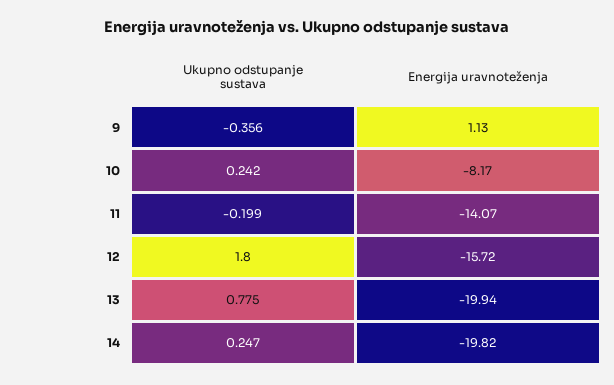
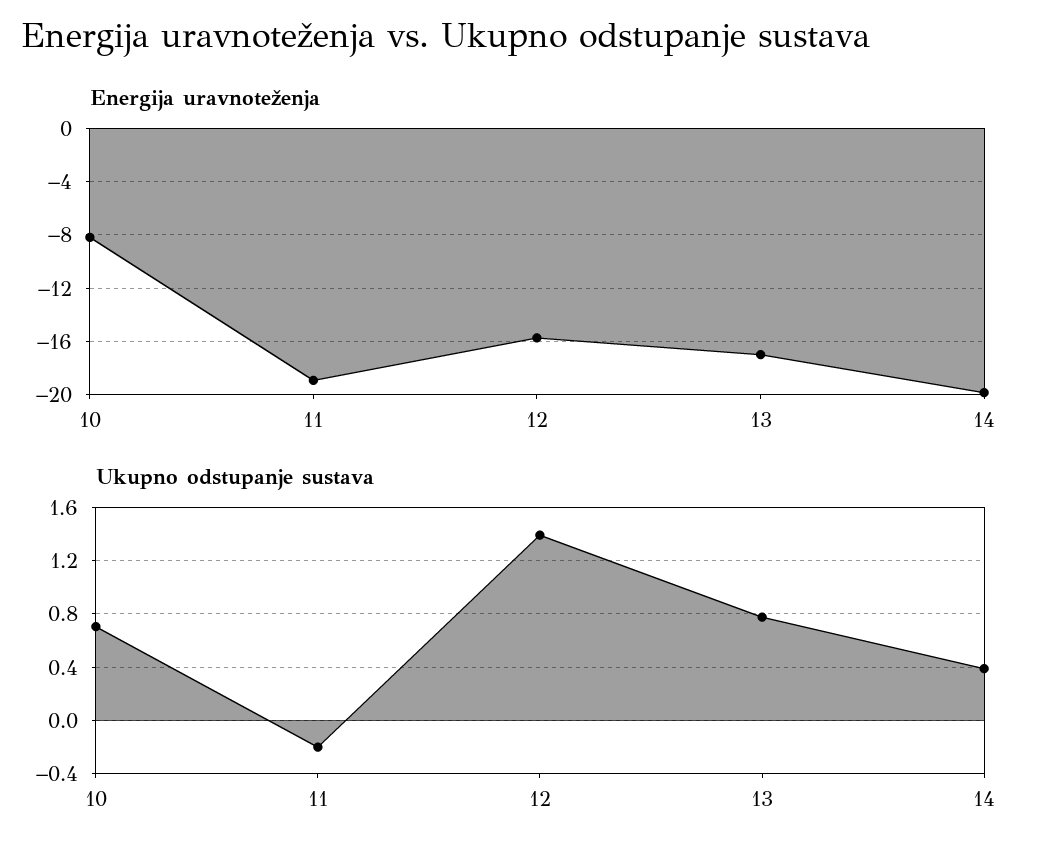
  {
    "Ukupno odstupanje sustava": {
-     "9": -0.356,
-     "10": 0.242,
+     "10": 0.7,
      "11": -0.199,
-     "12": 1.8,
+     "12": 1.4,
      "13": 0.775,
-     "14": 0.247
+     "14": 0.4
    },
    "Energija uravnoteženja": {
-     "9": 1.13,
      "10": -8.17,
-     "11": -14.07,
+     "11": -19,
      "12": -15.72,
-     "13": -19.94,
+     "13": -17,
      "14": -19.82
    }
  }

